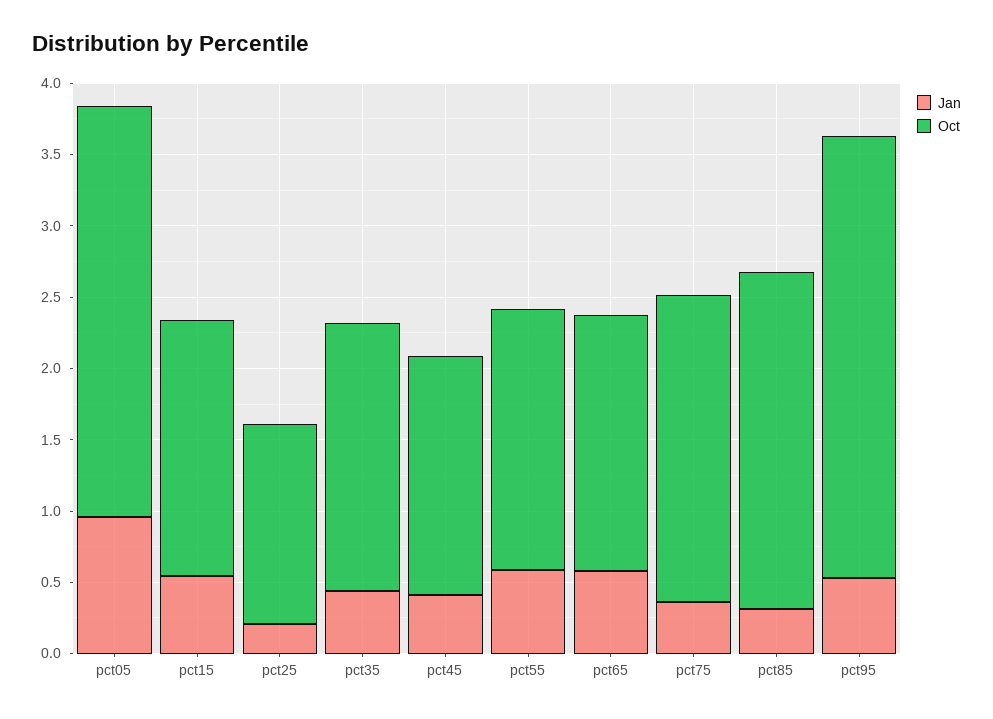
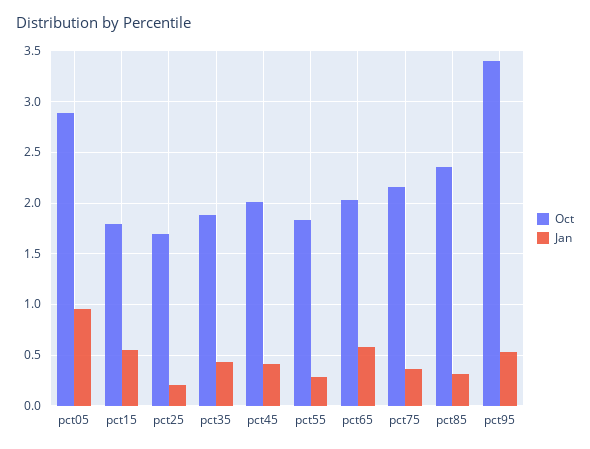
  {
    "Jan": {
      "pct05": 1,
      "pct15": 0.5,
      "pct25": 0.2,
      "pct35": 0.4,
      "pct45": 0.4,
-     "pct55": 0.6,
+     "pct55": 0.3,
      "pct65": 0.6,
      "pct75": 0.4,
      "pct85": 0.3,
      "pct95": 0.5
    },
    "Oct": {
      "pct05": 2.9,
      "pct15": 1.8,
-     "pct25": 1.4,
+     "pct25": 1.7,
      "pct35": 1.9,
-     "pct45": 1.7,
+     "pct45": 2,
      "pct55": 1.8,
-     "pct65": 1.8,
+     "pct65": 2,
      "pct75": 2.2,
      "pct85": 2.4,
-     "pct95": 3.1
+     "pct95": 3.4
    }
  }

